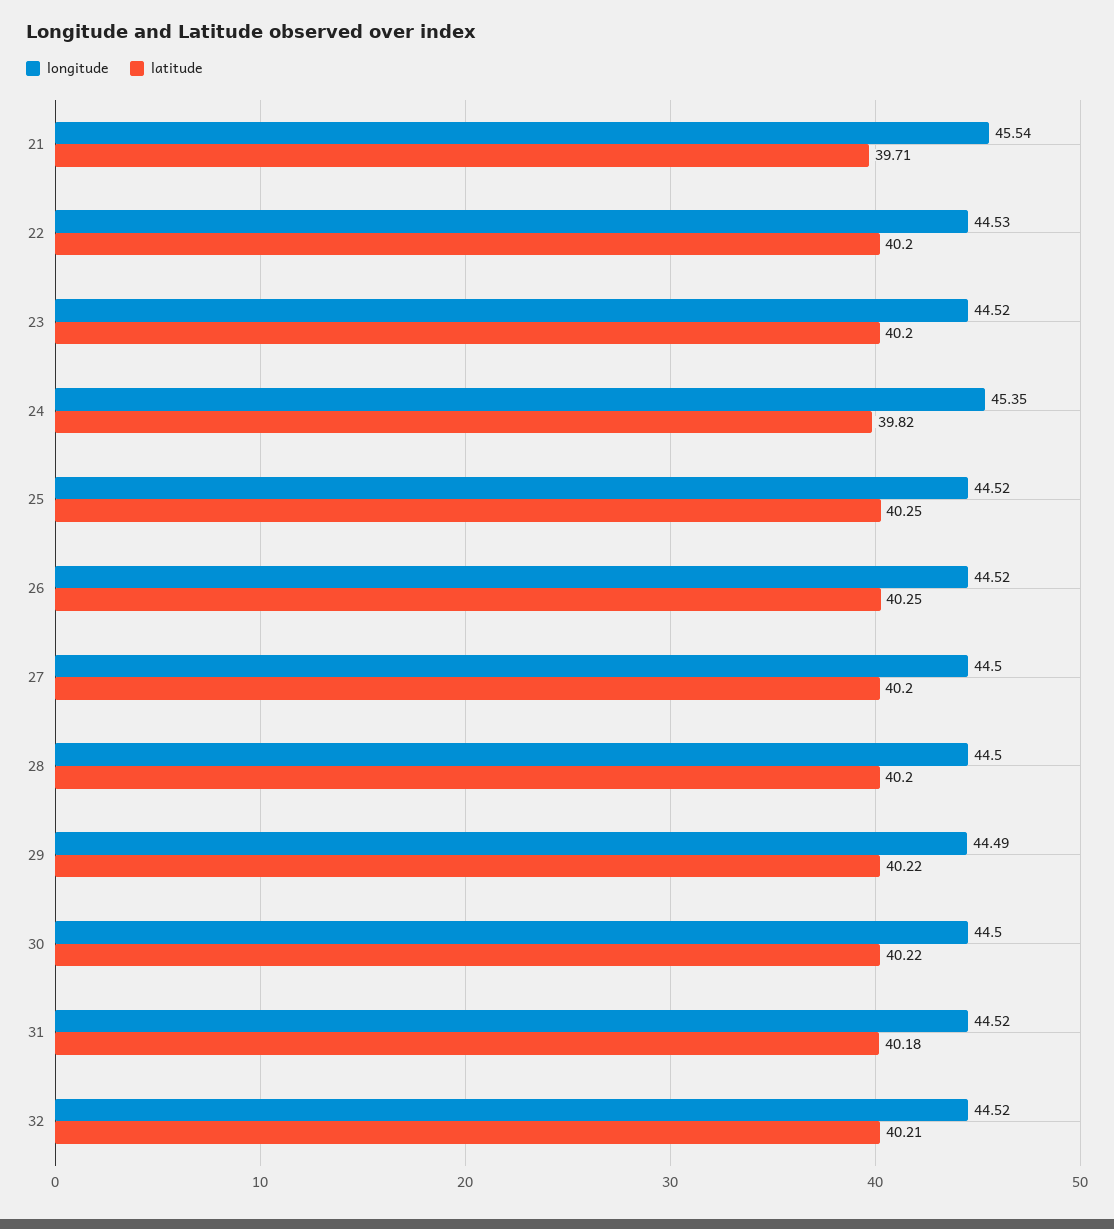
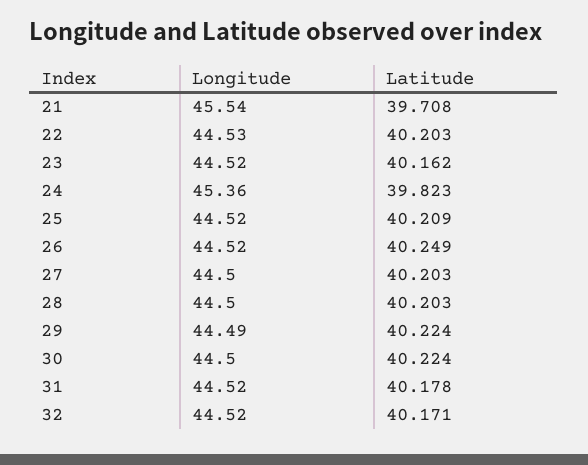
  {
    "longitude": {
      "21": 45.54,
      "22": 44.53,
      "23": 44.52,
-     "24": 45.35,
+     "24": 45.36,
      "25": 44.52,
      "26": 44.52,
      "27": 44.5,
      "28": 44.5,
      "29": 44.49,
      "30": 44.5,
      "31": 44.52,
      "32": 44.52
    },
    "latitude": {
      "21": 39.708,
      "22": 40.203,
-     "23": 40.2,
+     "23": 40.162,
      "24": 39.823,
-     "25": 40.25,
+     "25": 40.209,
      "26": 40.249,
      "27": 40.203,
      "28": 40.203,
      "29": 40.224,
      "30": 40.224,
      "31": 40.178,
-     "32": 40.21
+     "32": 40.171
    }
  }

